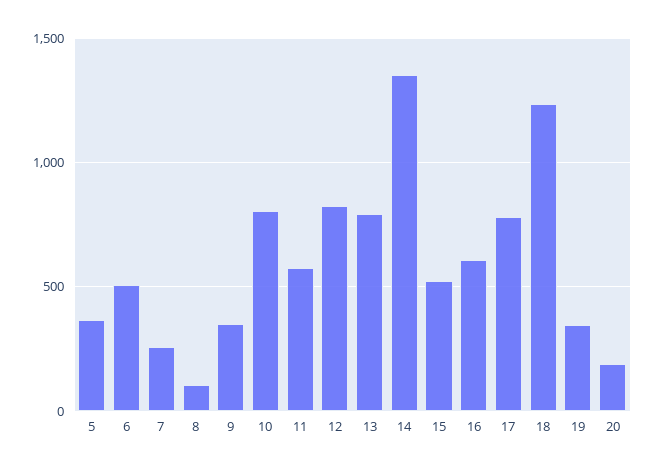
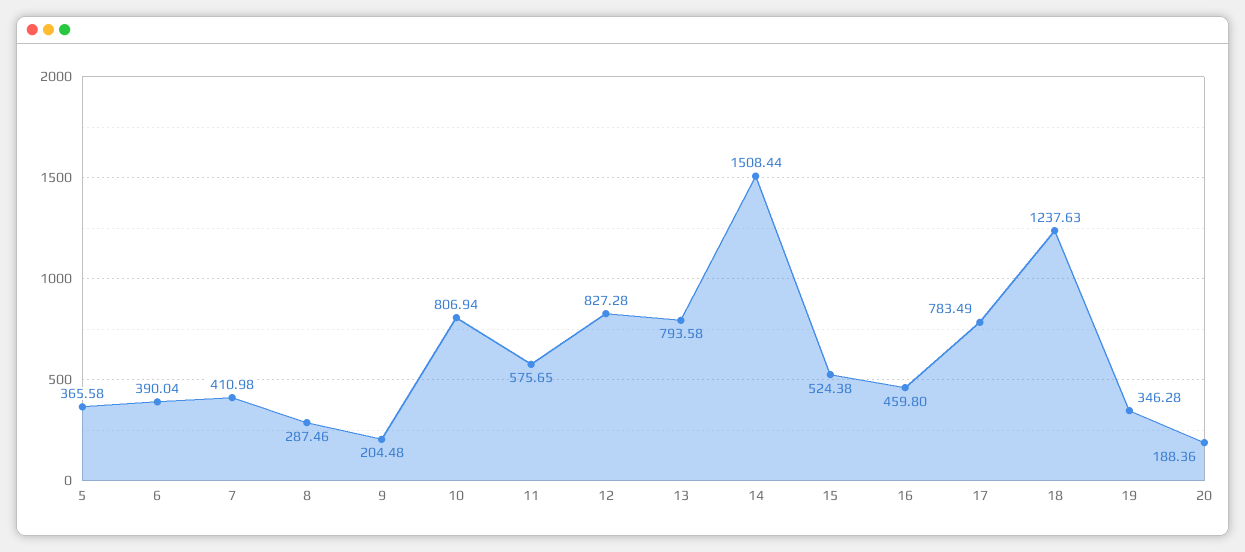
  {
    "5": 365.58,
-   "6": 500,
+   "6": 390.04,
-   "7": 250,
+   "7": 410.98,
-   "8": 100,
+   "8": 287.46,
-   "9": 350,
+   "9": 204.48,
    "10": 806.94,
    "11": 575.65,
    "12": 827.28,
    "13": 793.58,
-   "14": 1350,
+   "14": 1508.44,
    "15": 524.38,
-   "16": 600,
+   "16": 459.8,
    "17": 783.49,
    "18": 1237.63,
    "19": 346.28,
    "20": 188.36
  }

